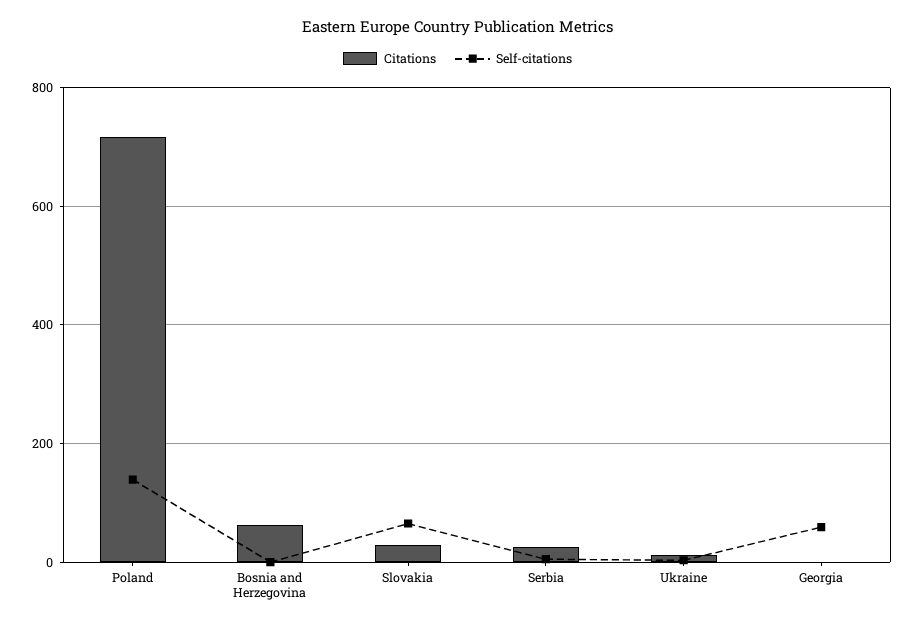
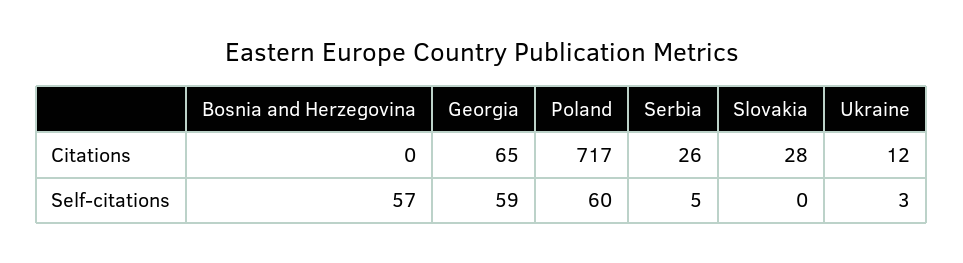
  {
    "Citations": {
      "Poland": 717,
-     "Bosnia and Herzegovina": 60,
+     "Bosnia and Herzegovina": 0,
      "Slovakia": 28,
      "Serbia": 26,
      "Ukraine": 12,
-     "Georgia": 0
+     "Georgia": 65
    },
    "Self-citations": {
-     "Poland": 140,
+     "Poland": 60,
-     "Bosnia and Herzegovina": 0,
+     "Bosnia and Herzegovina": 57,
-     "Slovakia": 60,
+     "Slovakia": 0,
      "Serbia": 5,
      "Ukraine": 3,
      "Georgia": 59
    }
  }

